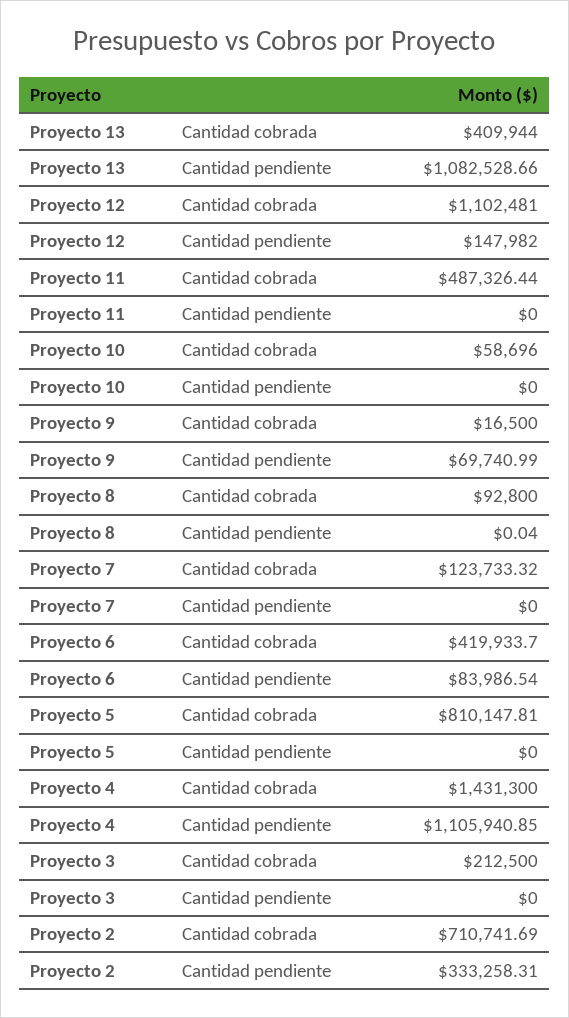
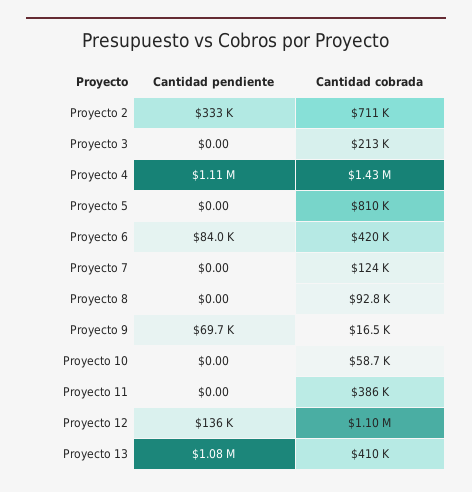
  {
    "Proyecto 13": {
      "Cantidad cobrada": 409944,
      "Cantidad pendiente": 1082528.66
    },
    "Proyecto 12": {
      "Cantidad cobrada": 1102481,
-     "Cantidad pendiente": 147982
+     "Cantidad pendiente": 136000
    },
    "Proyecto 11": {
-     "Cantidad cobrada": 487326.44,
+     "Cantidad cobrada": 386000,
      "Cantidad pendiente": 0
    },
    "Proyecto 10": {
      "Cantidad cobrada": 58696,
      "Cantidad pendiente": 0
    },
    "Proyecto 9": {
      "Cantidad cobrada": 16500,
      "Cantidad pendiente": 69740.99
    },
    "Proyecto 8": {
      "Cantidad cobrada": 92800,
-     "Cantidad pendiente": 0.04
+     "Cantidad pendiente": 0
    },
    "Proyecto 7": {
      "Cantidad cobrada": 123733.32,
      "Cantidad pendiente": 0
    },
    "Proyecto 6": {
      "Cantidad cobrada": 419933.7,
      "Cantidad pendiente": 83986.54
    },
    "Proyecto 5": {
      "Cantidad cobrada": 810147.81,
      "Cantidad pendiente": 0
    },
    "Proyecto 4": {
      "Cantidad cobrada": 1431300,
      "Cantidad pendiente": 1105940.85
    },
    "Proyecto 3": {
      "Cantidad cobrada": 212500,
      "Cantidad pendiente": 0
    },
    "Proyecto 2": {
      "Cantidad cobrada": 710741.69,
      "Cantidad pendiente": 333258.31
    }
  }

